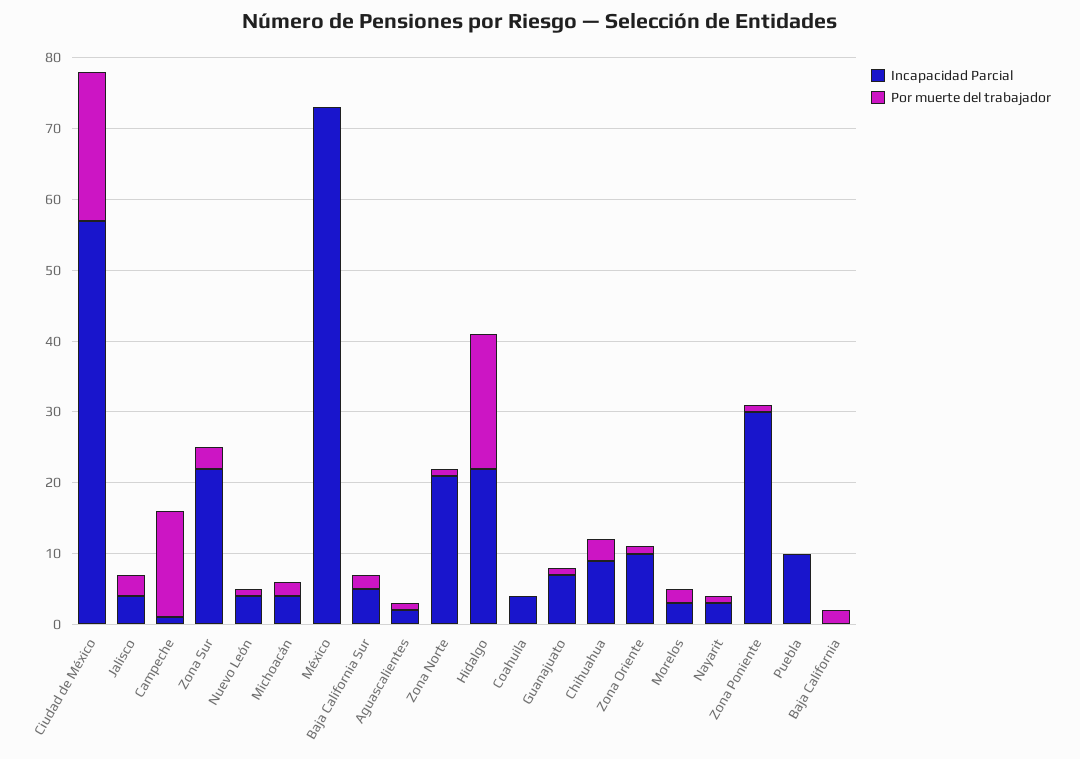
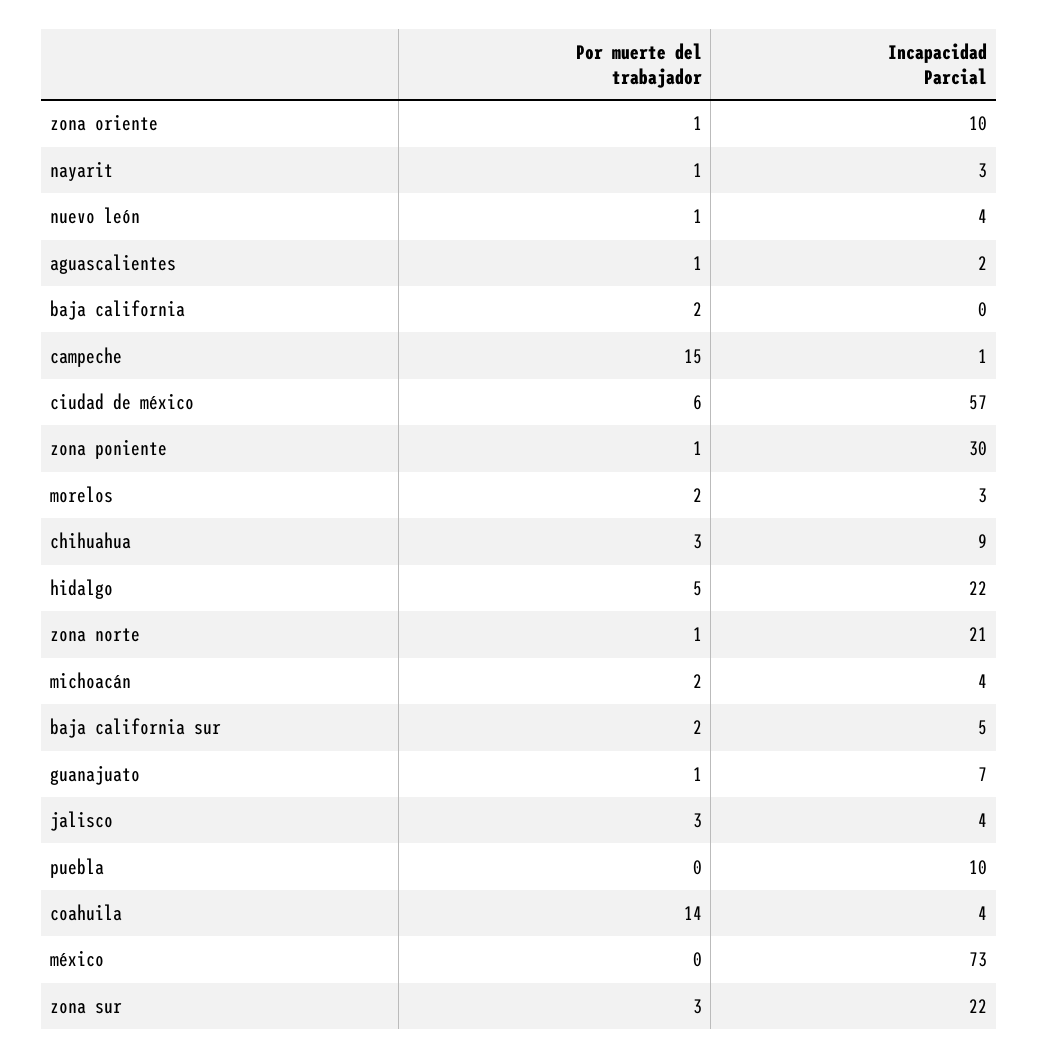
  {
    "Incapacidad Parcial": {
      "Ciudad de México": 57,
      "Jalisco": 4,
      "Campeche": 1,
      "Zona Sur": 22,
      "Nuevo León": 4,
      "Michoacán": 4,
      "México": 73,
      "Baja California Sur": 5,
      "Aguascalientes": 2,
      "Zona Norte": 21,
      "Hidalgo": 22,
      "Coahuila": 4,
      "Guanajuato": 7,
      "Chihuahua": 9,
      "Zona Oriente": 10,
      "Morelos": 3,
      "Nayarit": 3,
      "Zona Poniente": 30,
      "Puebla": 10,
      "Baja California": 0
    },
    "Por muerte del trabajador": {
-     "Ciudad de México": 20,
+     "Ciudad de México": 6,
      "Jalisco": 3,
      "Campeche": 15,
      "Zona Sur": 3,
      "Nuevo León": 1,
      "Michoacán": 2,
      "México": 0,
      "Baja California Sur": 2,
      "Aguascalientes": 1,
      "Zona Norte": 1,
-     "Hidalgo": 20,
+     "Hidalgo": 5,
-     "Coahuila": 0,
+     "Coahuila": 14,
      "Guanajuato": 1,
      "Chihuahua": 3,
      "Zona Oriente": 1,
      "Morelos": 2,
      "Nayarit": 1,
      "Zona Poniente": 1,
      "Puebla": 0,
      "Baja California": 2
    }
  }

